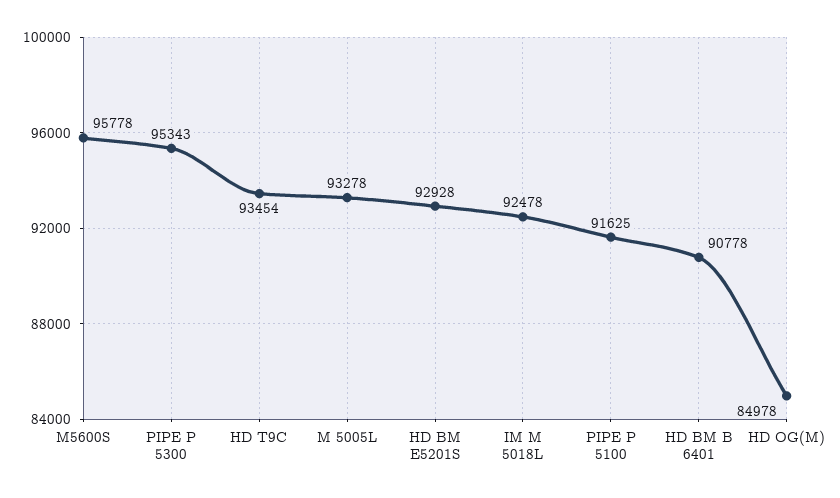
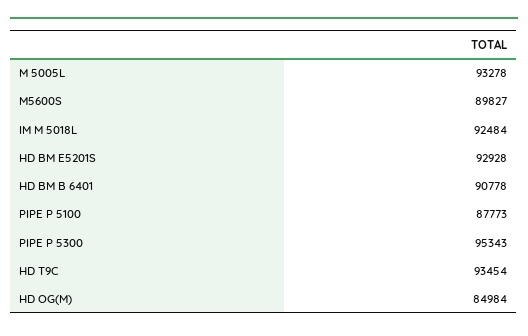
  {
-   "M5600S": 95778,
+   "M5600S": 89827,
    "PIPE P 5300": 95343,
    "HD T9C": 93454,
    "M 5005L": 93278,
    "HD BM E5201S": 92928,
-   "IM M 5018L": 92478,
+   "IM M 5018L": 92484,
-   "PIPE P 5100": 91625,
+   "PIPE P 5100": 87773,
    "HD BM B 6401": 90778,
-   "HD OG(M)": 84978
+   "HD OG(M)": 84984
  }

